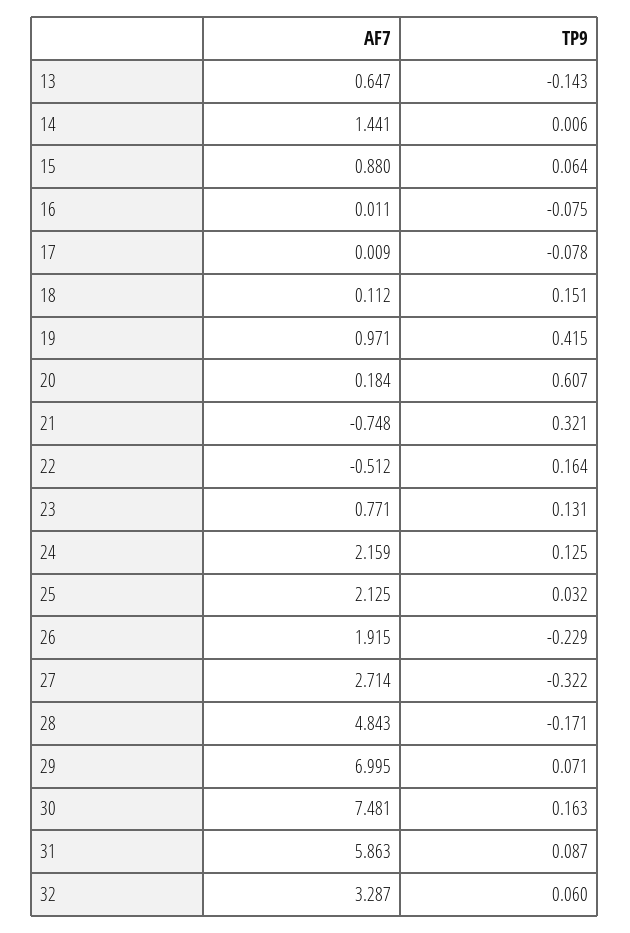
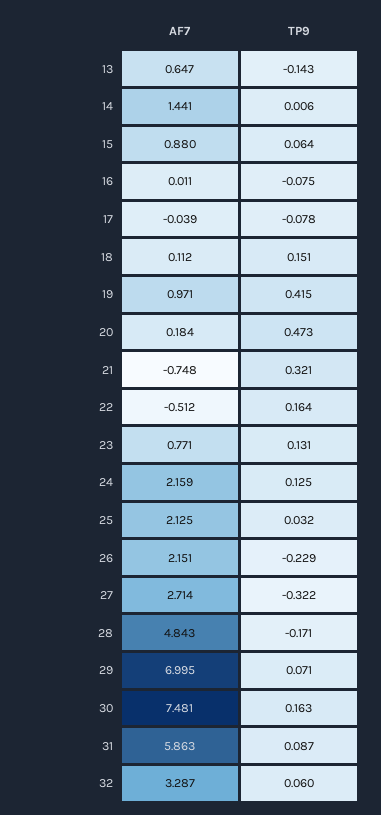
  {
    "AF7": {
      "13": 0.647,
      "14": 1.441,
      "15": 0.88,
      "16": 0.011,
-     "17": 0.009,
+     "17": -0.039,
      "18": 0.112,
      "19": 0.971,
      "20": 0.184,
      "21": -0.748,
      "22": -0.512,
      "23": 0.771,
      "24": 2.159,
      "25": 2.125,
-     "26": 1.915,
+     "26": 2.151,
      "27": 2.714,
      "28": 4.843,
      "29": 6.995,
      "30": 7.481,
      "31": 5.863,
      "32": 3.287
    },
    "TP9": {
      "13": -0.143,
      "14": 0.006,
      "15": 0.064,
      "16": -0.075,
      "17": -0.078,
      "18": 0.151,
      "19": 0.415,
-     "20": 0.607,
+     "20": 0.473,
      "21": 0.321,
      "22": 0.164,
      "23": 0.131,
      "24": 0.125,
      "25": 0.032,
      "26": -0.229,
      "27": -0.322,
      "28": -0.171,
      "29": 0.071,
      "30": 0.163,
      "31": 0.087,
      "32": 0.06
    }
  }

